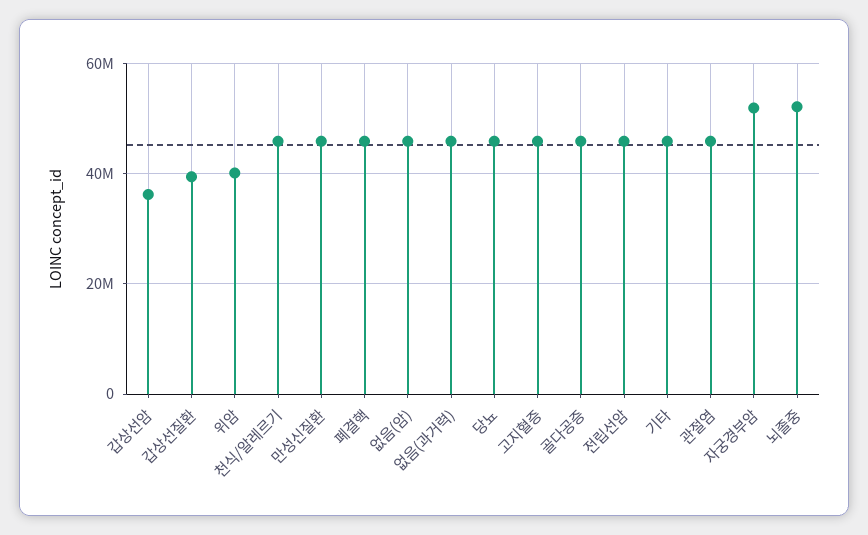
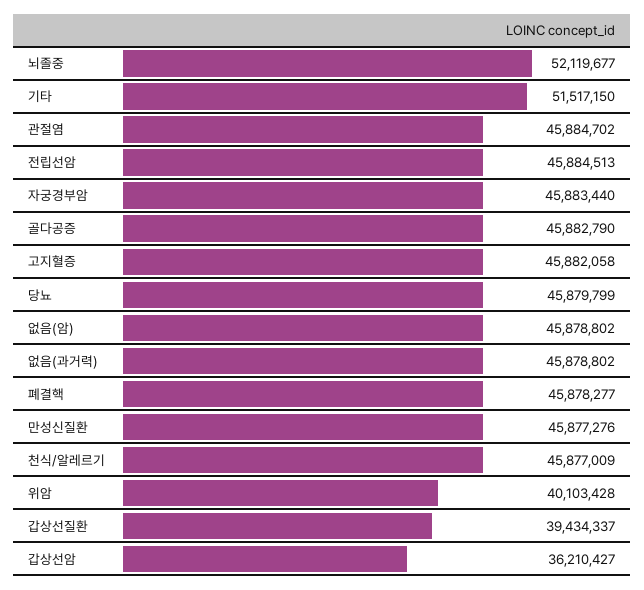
  {
    "갑상선암": 36210427,
    "갑상선질환": 39434337,
    "위암": 40103428,
    "천식/알레르기": 45877009,
    "만성신질환": 45877276,
    "폐결핵": 45878277,
    "없음(암)": 45878802,
    "없음(과거력)": 45878802,
    "당뇨": 45879799,
    "고지혈증": 45882058,
    "골다공증": 45882790,
    "전립선암": 45884513,
-   "기타": 46000000,
+   "기타": 51517150,
    "관절염": 45884702,
-   "자궁경부암": 52000000,
+   "자궁경부암": 45883440,
    "뇌졸중": 52119677
  }

